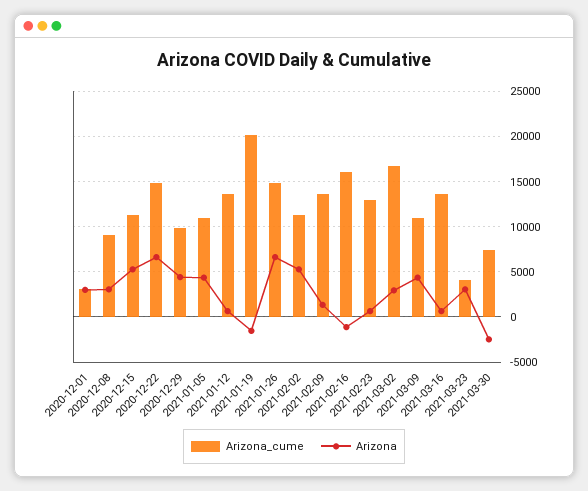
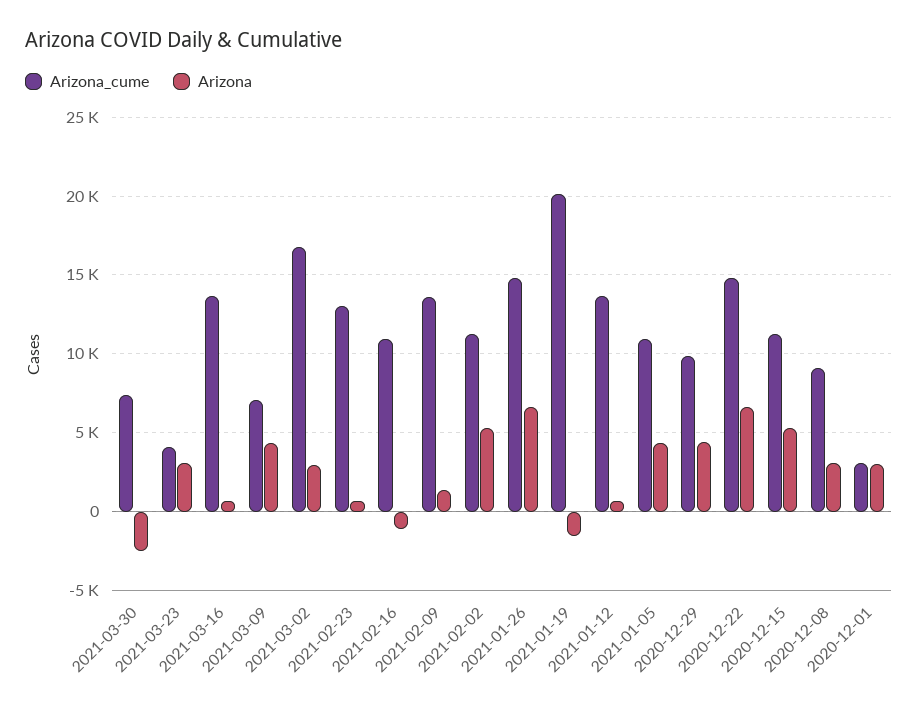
  {
    "Arizona_cume": {
      "2020-12-01": 3000,
      "2020-12-08": 9000,
      "2020-12-15": 11500,
      "2020-12-22": 15000,
      "2020-12-29": 10000,
      "2021-01-05": 11000,
      "2021-01-12": 13500,
      "2021-01-19": 20000,
      "2021-01-26": 15000,
      "2021-02-02": 11500,
      "2021-02-09": 13500,
-     "2021-02-16": 16000,
+     "2021-02-16": 11000,
      "2021-02-23": 13000,
      "2021-03-02": 17000,
-     "2021-03-09": 11000,
+     "2021-03-09": 7000,
      "2021-03-16": 13500,
      "2021-03-23": 4000,
      "2021-03-30": 7500
    },
    "Arizona": {
      "2020-12-01": 3000,
      "2020-12-08": 3000,
      "2020-12-15": 5500,
      "2020-12-22": 6500,
      "2020-12-29": 4500,
      "2021-01-05": 4500,
      "2021-01-12": 500,
      "2021-01-19": -1500,
      "2021-01-26": 6500,
      "2021-02-02": 5500,
      "2021-02-09": 1500,
      "2021-02-16": -1000,
      "2021-02-23": 500,
      "2021-03-02": 3000,
      "2021-03-09": 4500,
      "2021-03-16": 500,
      "2021-03-23": 3000,
      "2021-03-30": -2500
    }
  }

